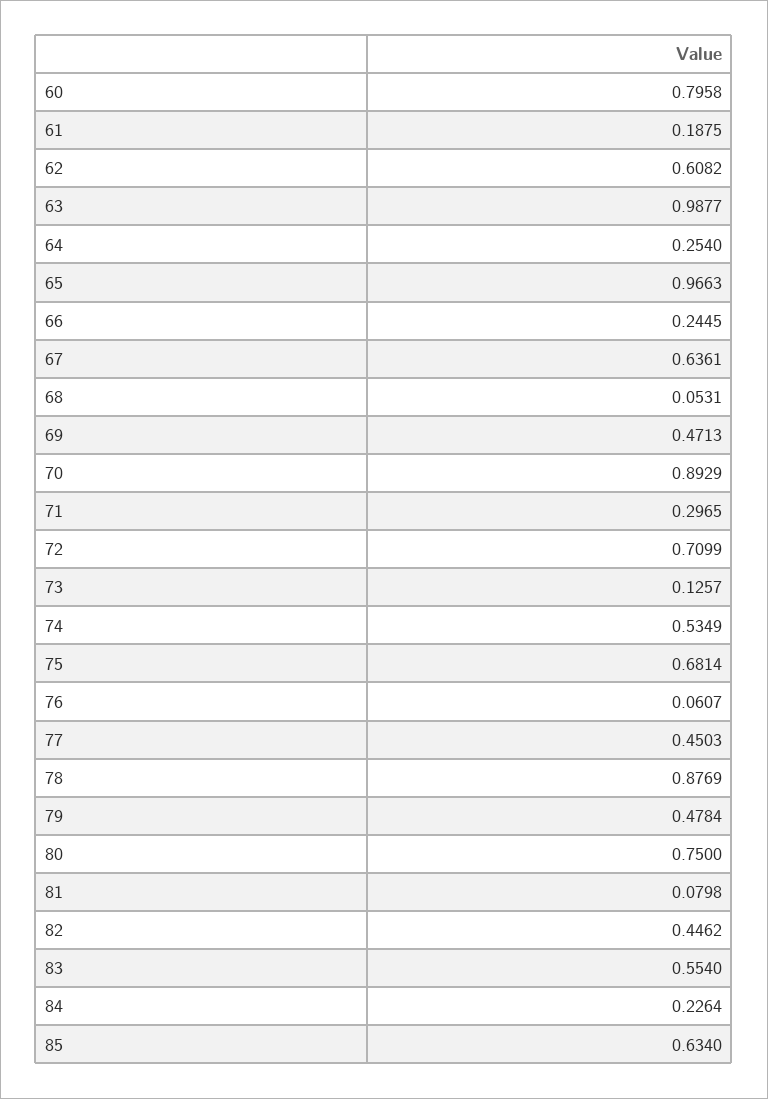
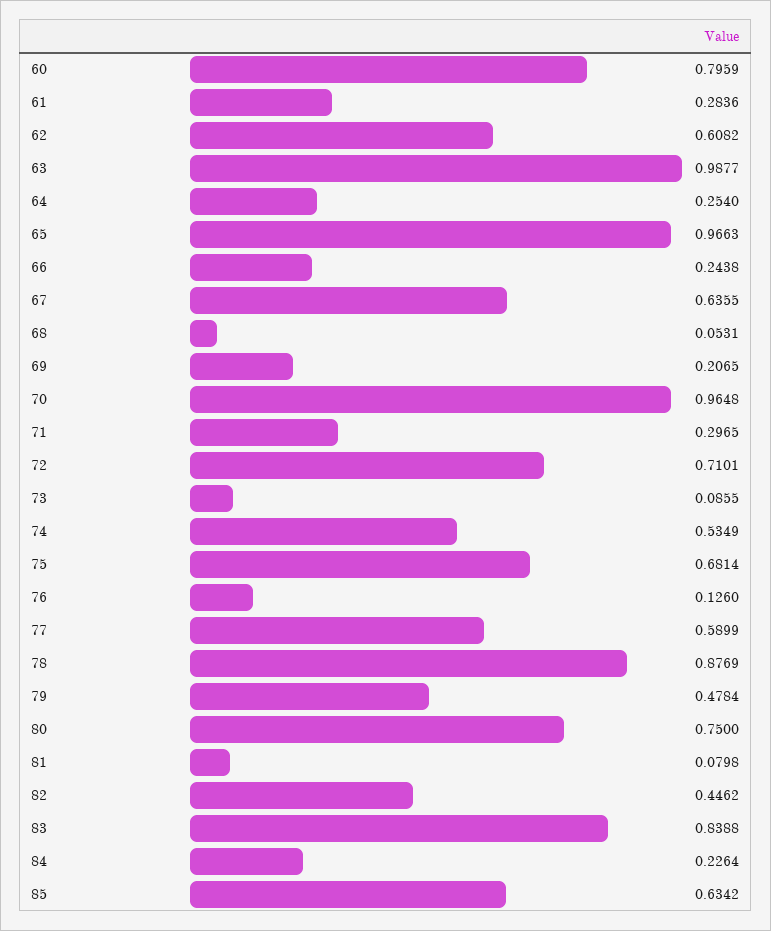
  {
-   "60": 0.7958,
+   "60": 0.7959,
-   "61": 0.1875,
+   "61": 0.2836,
    "62": 0.6082,
    "63": 0.9877,
    "64": 0.254,
    "65": 0.9663,
-   "66": 0.2445,
+   "66": 0.2438,
-   "67": 0.6361,
+   "67": 0.6355,
    "68": 0.0531,
-   "69": 0.4713,
+   "69": 0.2065,
-   "70": 0.8929,
+   "70": 0.9648,
    "71": 0.2965,
-   "72": 0.7099,
+   "72": 0.7101,
-   "73": 0.1257,
+   "73": 0.0855,
    "74": 0.5349,
    "75": 0.6814,
-   "76": 0.0607,
+   "76": 0.126,
-   "77": 0.4503,
+   "77": 0.5899,
    "78": 0.8769,
    "79": 0.4784,
    "80": 0.75,
    "81": 0.0798,
    "82": 0.4462,
-   "83": 0.554,
+   "83": 0.8388,
    "84": 0.2264,
-   "85": 0.634
+   "85": 0.6342
  }

